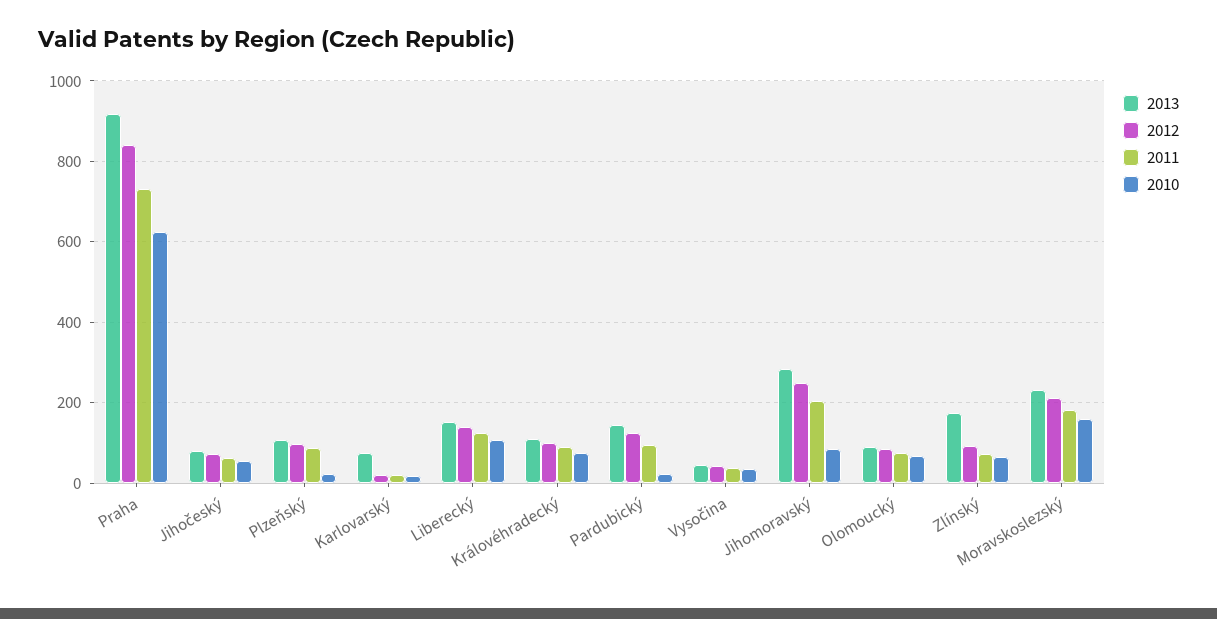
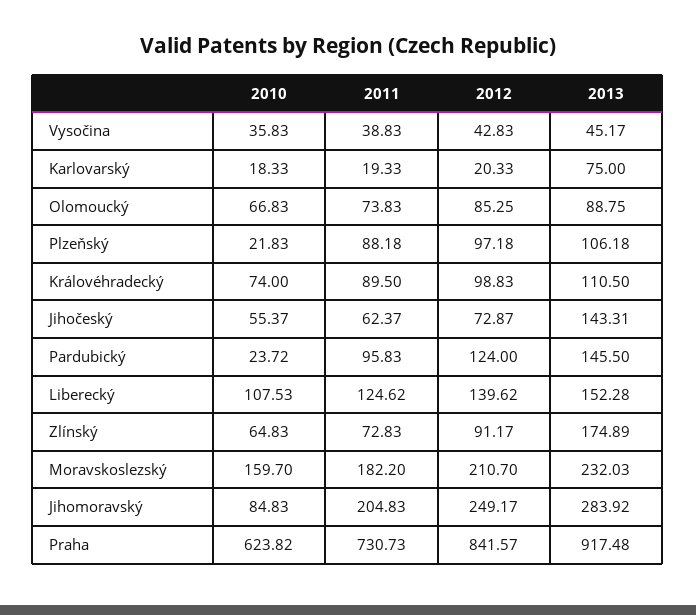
  {
    "2013": {
      "Praha": 917.48,
-     "Jihočeský": 80,
+     "Jihočeský": 143.31,
      "Plzeňský": 106.18,
      "Karlovarský": 75,
      "Liberecký": 152.28,
      "Královéhradecký": 110.5,
      "Pardubický": 145.5,
      "Vysočina": 45.17,
      "Jihomoravský": 283.92,
      "Olomoucký": 88.75,
      "Zlínský": 174.89,
      "Moravskoslezský": 232.03
    },
    "2012": {
      "Praha": 841.57,
      "Jihočeský": 72.87,
      "Plzeňský": 97.18,
      "Karlovarský": 20.33,
      "Liberecký": 139.62,
      "Královéhradecký": 98.83,
      "Pardubický": 124,
      "Vysočina": 42.83,
      "Jihomoravský": 249.17,
      "Olomoucký": 85.25,
      "Zlínský": 91.17,
      "Moravskoslezský": 210.7
    },
    "2011": {
      "Praha": 730.73,
      "Jihočeský": 62.37,
      "Plzeňský": 88.18,
      "Karlovarský": 19.33,
      "Liberecký": 124.62,
      "Královéhradecký": 89.5,
      "Pardubický": 95.83,
      "Vysočina": 38.83,
      "Jihomoravský": 204.83,
      "Olomoucký": 73.83,
      "Zlínský": 72.83,
      "Moravskoslezský": 182.2
    },
    "2010": {
      "Praha": 623.82,
      "Jihočeský": 55.37,
      "Plzeňský": 21.83,
      "Karlovarský": 18.33,
      "Liberecký": 107.53,
      "Královéhradecký": 74,
      "Pardubický": 23.72,
      "Vysočina": 35.83,
      "Jihomoravský": 84.83,
      "Olomoucký": 66.83,
      "Zlínský": 64.83,
      "Moravskoslezský": 159.7
    }
  }

